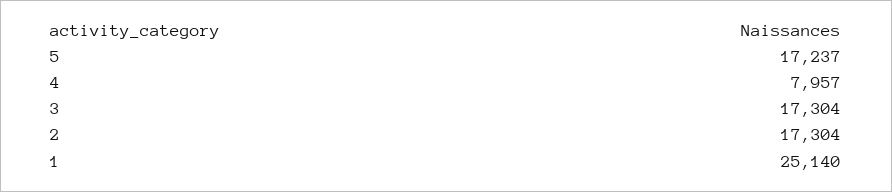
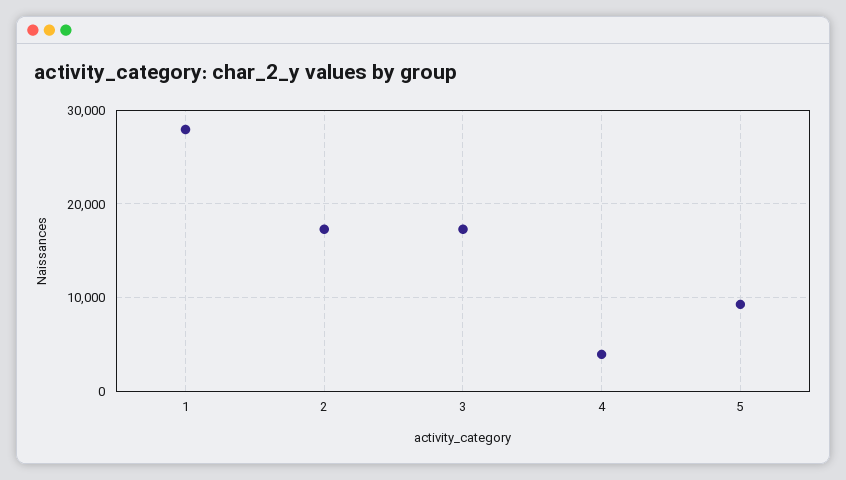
  {
-   "5": 17237,
+   "5": 9000,
-   "4": 7957,
+   "4": 4000,
    "3": 17304,
    "2": 17304,
-   "1": 25140
+   "1": 28000
  }

